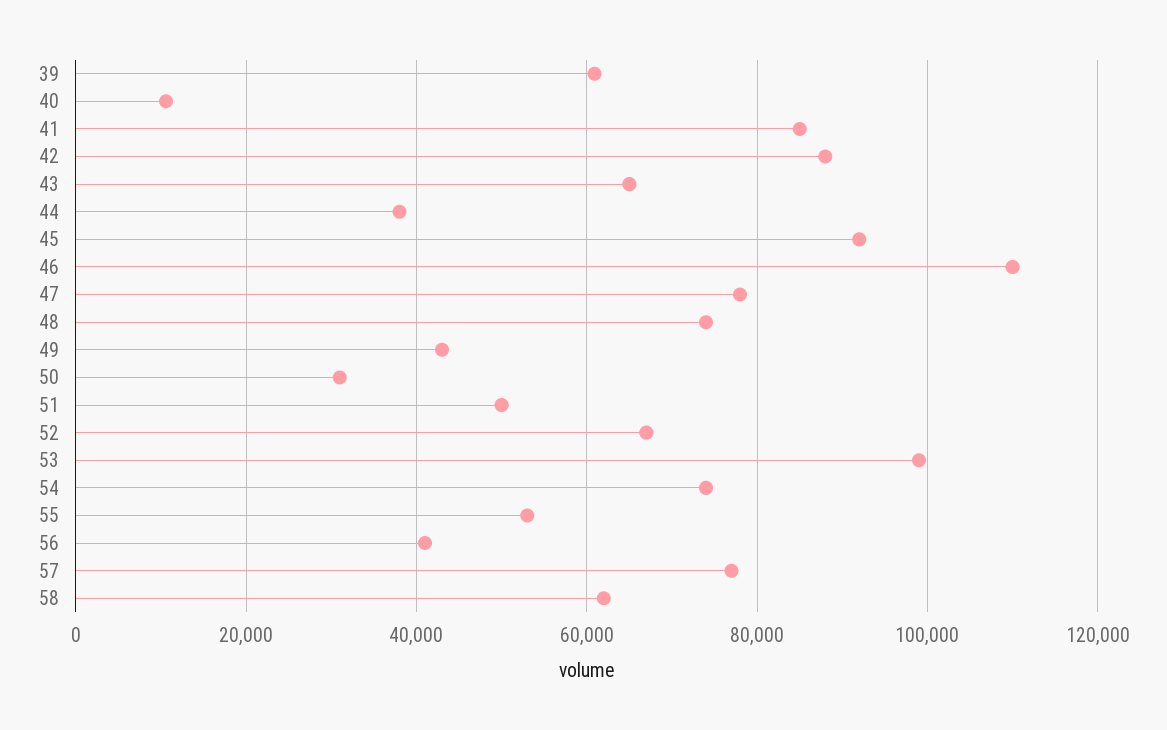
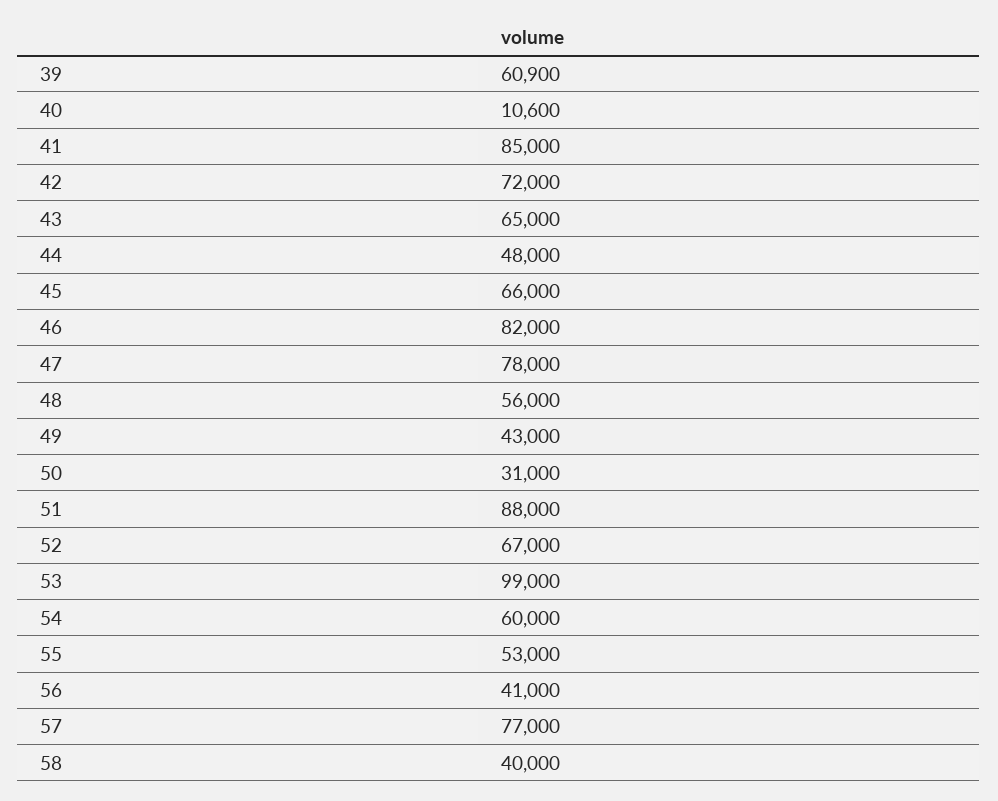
  {
    "39": 60900,
    "40": 10600,
    "41": 85000,
-   "42": 88000,
+   "42": 72000,
    "43": 65000,
-   "44": 38000,
+   "44": 48000,
-   "45": 92000,
+   "45": 66000,
-   "46": 110000,
+   "46": 82000,
    "47": 78000,
-   "48": 74000,
+   "48": 56000,
    "49": 43000,
    "50": 31000,
-   "51": 50000,
+   "51": 88000,
    "52": 67000,
    "53": 99000,
-   "54": 74000,
+   "54": 60000,
    "55": 53000,
    "56": 41000,
    "57": 77000,
-   "58": 62000
+   "58": 40000
  }

